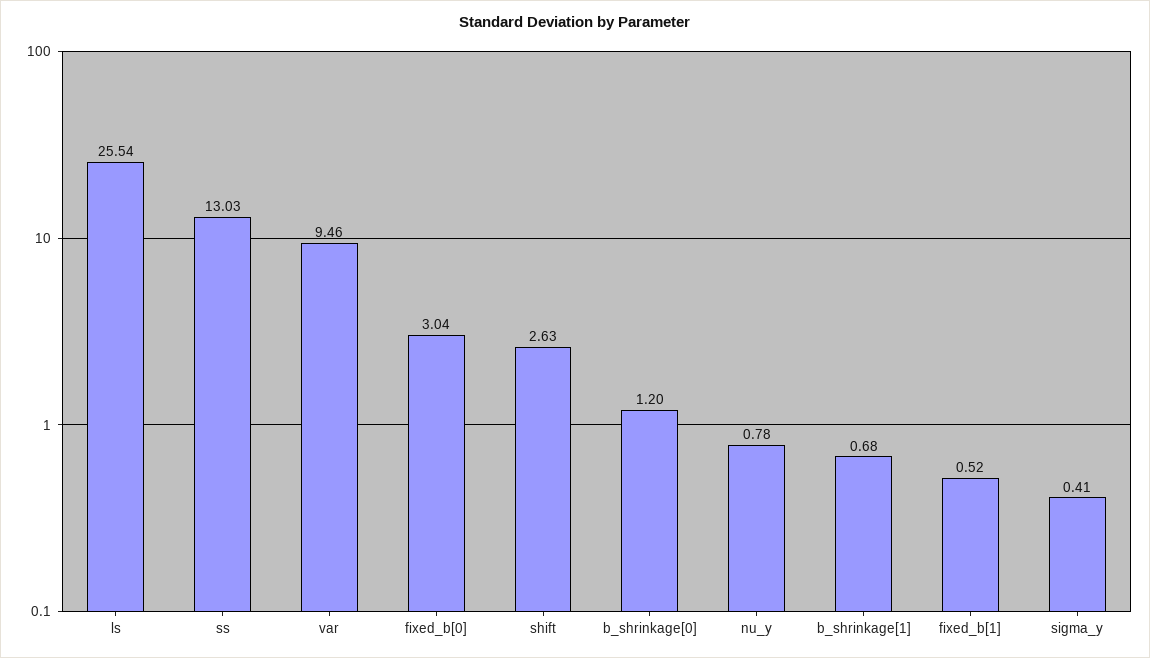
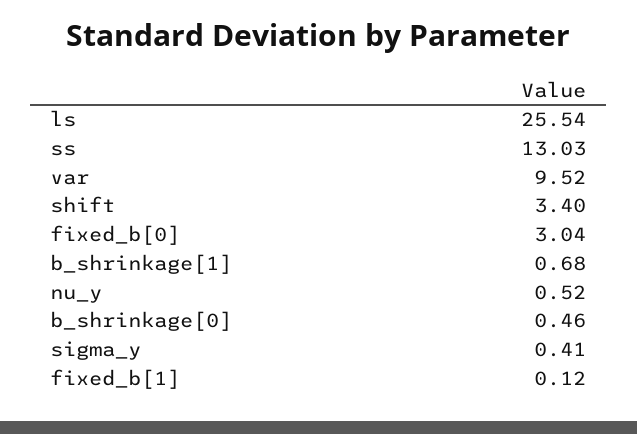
  {
    "ls": 25.54,
    "ss": 13.03,
-   "var": 9.46,
+   "var": 9.52,
    "fixed_b[0]": 3.04,
-   "shift": 2.63,
+   "shift": 3.4,
-   "b_shrinkage[0]": 1.2,
+   "b_shrinkage[0]": 0.46,
-   "nu_y": 0.78,
+   "nu_y": 0.52,
    "b_shrinkage[1]": 0.68,
-   "fixed_b[1]": 0.52,
+   "fixed_b[1]": 0.12,
    "sigma_y": 0.41
  }

